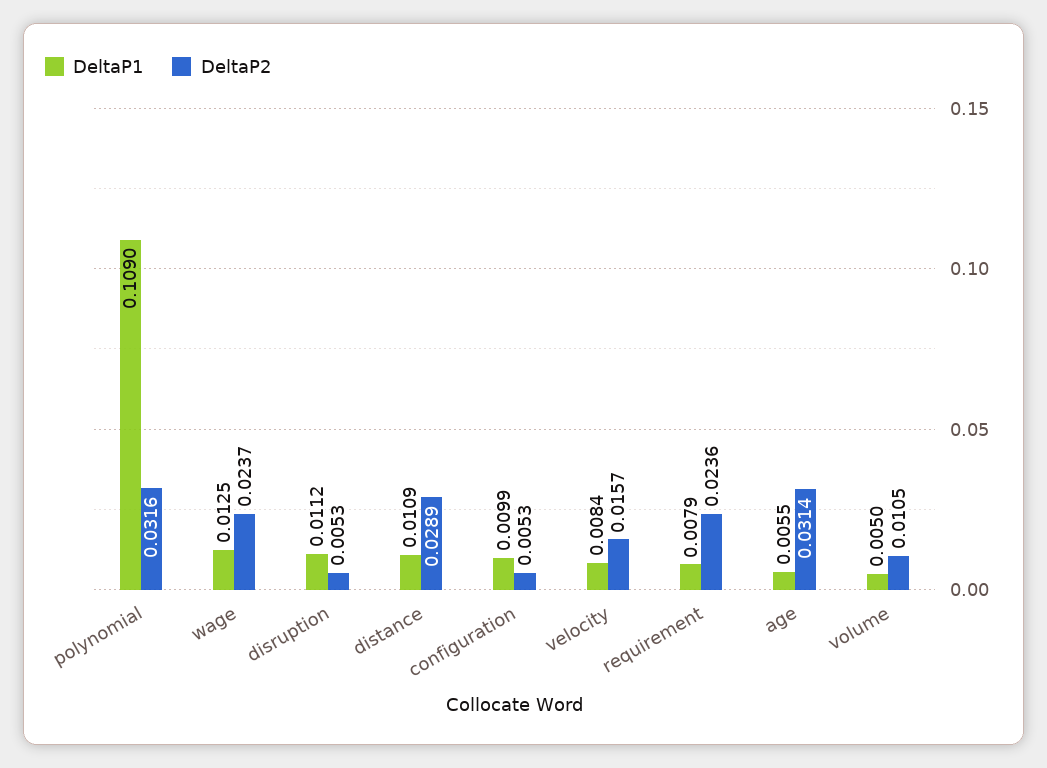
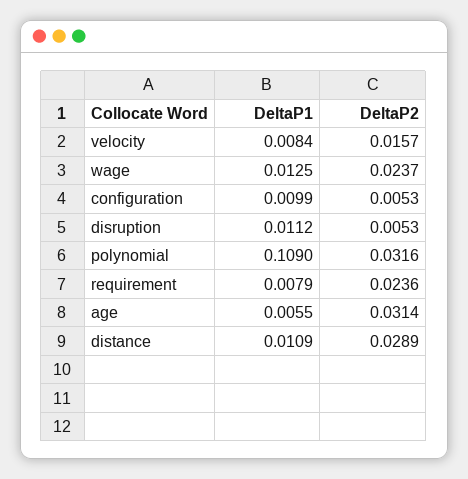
  {
    "DeltaP1": {
      "polynomial": 0.109,
      "wage": 0.0125,
      "disruption": 0.0112,
      "distance": 0.0109,
      "configuration": 0.0099,
      "velocity": 0.0084,
      "requirement": 0.0079,
-     "age": 0.0055,
+     "age": 0.0055
-     "volume": 0.005
    },
    "DeltaP2": {
      "polynomial": 0.0316,
      "wage": 0.0237,
      "disruption": 0.0053,
      "distance": 0.0289,
      "configuration": 0.0053,
      "velocity": 0.0157,
      "requirement": 0.0236,
-     "age": 0.0314,
+     "age": 0.0314
-     "volume": 0.0105
    }
  }

